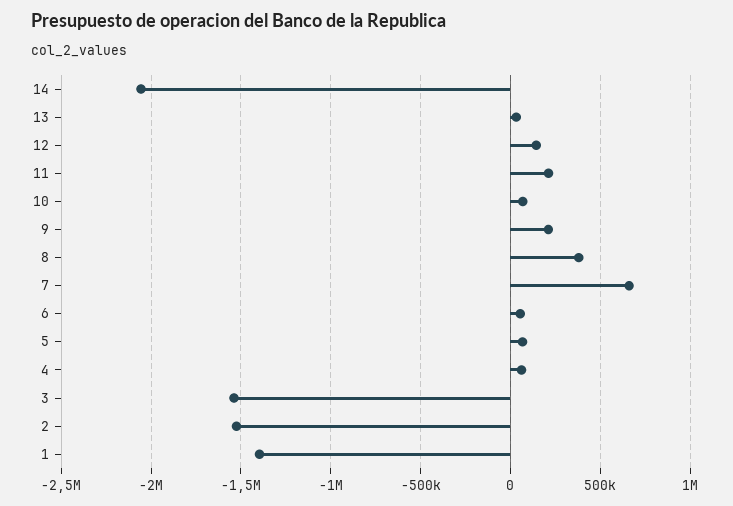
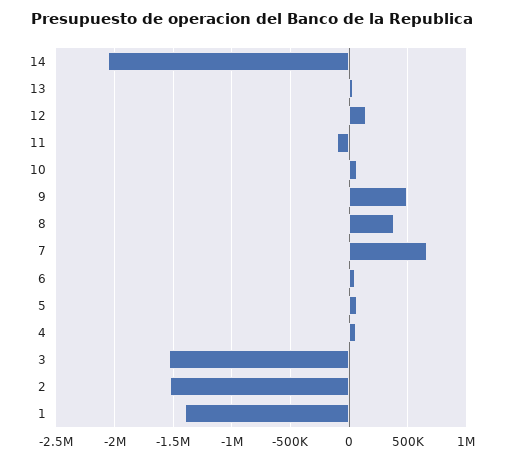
  {
    "14": -2050000,
    "13": 50000,
    "12": 150000,
-   "11": 200000,
+   "11": -100000,
    "10": 50000,
-   "9": 200000,
+   "9": 500000,
    "8": 400000,
    "7": 650000,
    "6": 50000,
    "5": 50000,
    "4": 50000,
    "3": -1550000,
    "2": -1500000,
    "1": -1400000
  }

